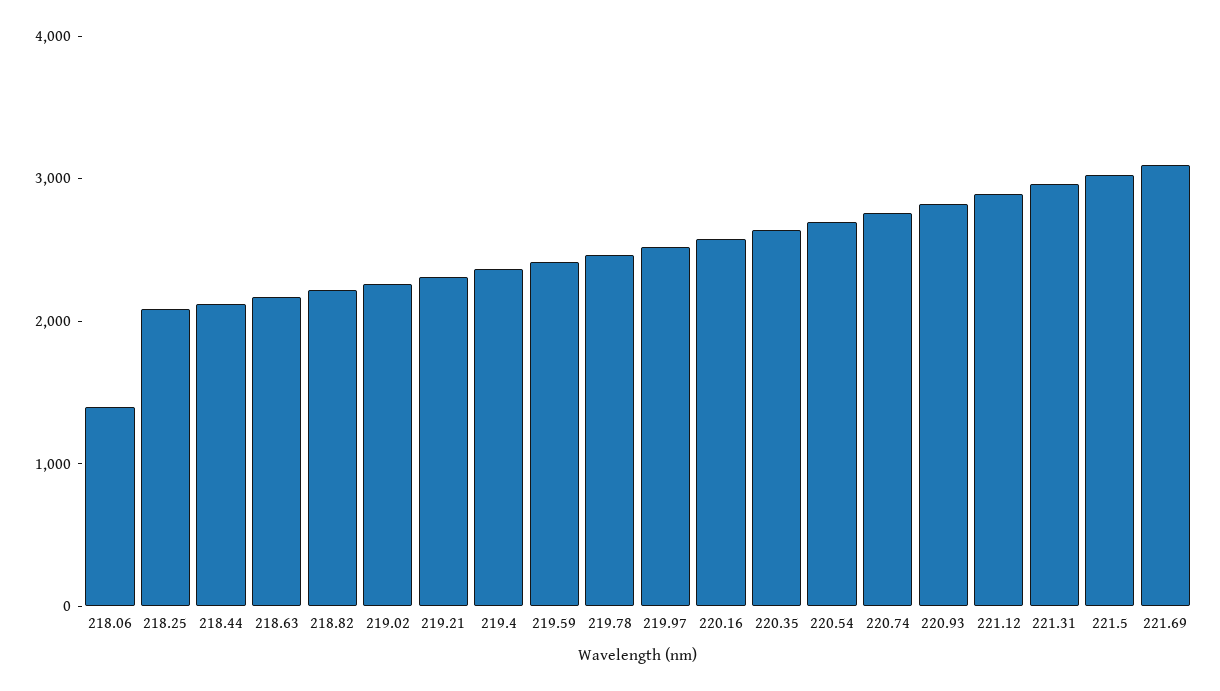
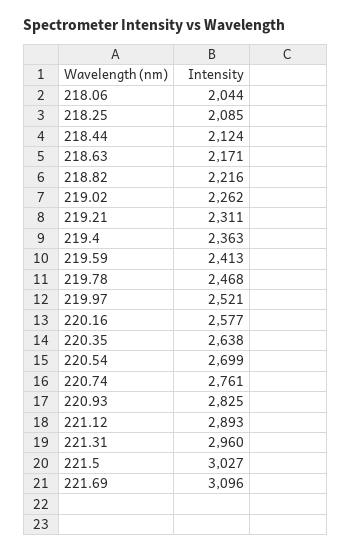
  {
-   "218.06": 1400,
+   "218.06": 2044,
    "218.25": 2085,
    "218.44": 2124,
    "218.63": 2171,
    "218.82": 2216,
    "219.02": 2262,
    "219.21": 2311,
    "219.4": 2363,
    "219.59": 2413,
    "219.78": 2468,
    "219.97": 2521,
    "220.16": 2577,
    "220.35": 2638,
    "220.54": 2699,
    "220.74": 2761,
    "220.93": 2825,
    "221.12": 2893,
    "221.31": 2960,
    "221.5": 3027,
    "221.69": 3096
  }

